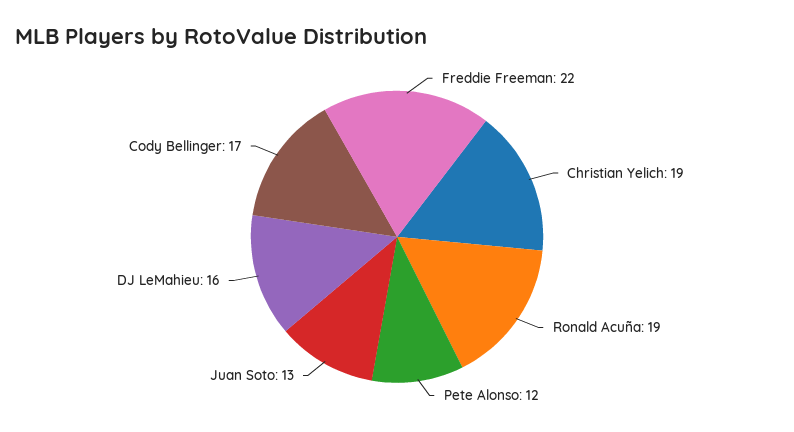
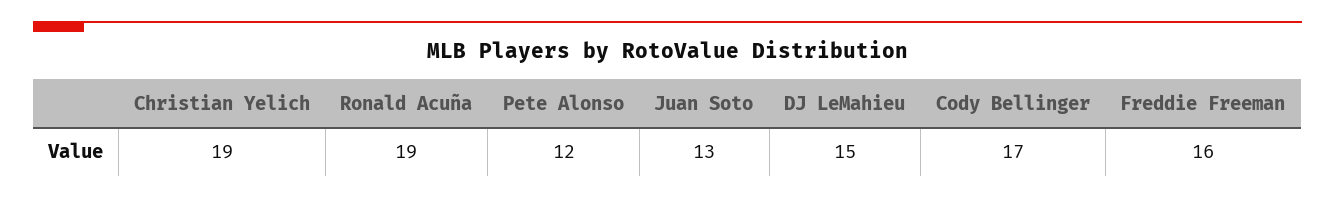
  {
-   "Freddie Freeman": 22,
+   "Freddie Freeman": 16,
    "Christian Yelich": 19,
    "Ronald Acuña": 19,
    "Pete Alonso": 12,
    "Juan Soto": 13,
-   "DJ LeMahieu": 16,
+   "DJ LeMahieu": 15,
    "Cody Bellinger": 17
  }

